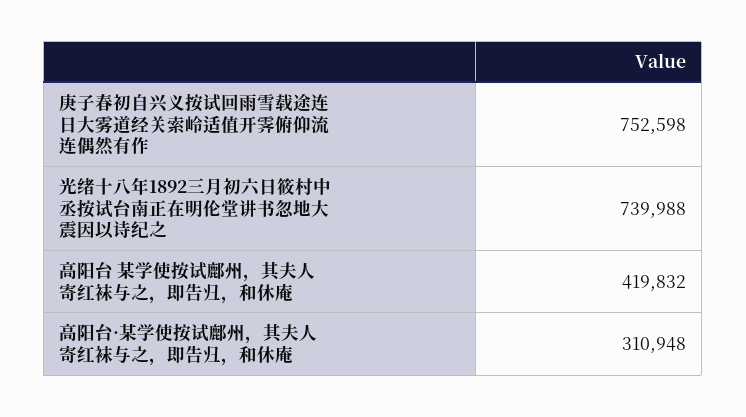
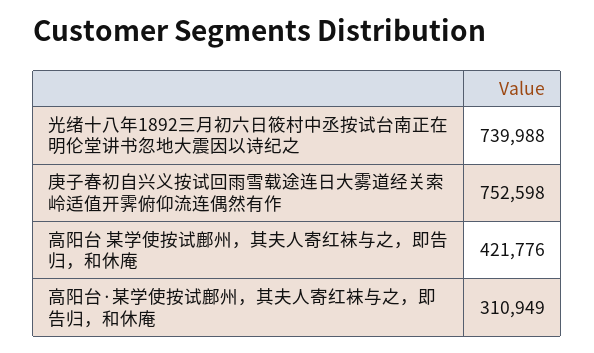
  {
    "庚子春初自兴义按试回雨雪载途连日大雾道经关索岭适值开霁俯仰流连偶然有作": 752598,
    "光绪十八年1892三月初六日筱村中丞按试台南正在明伦堂讲书忽地大震因以诗纪之": 739988,
-   "高阳台 某学使按试鄜州，其夫人寄红袜与之，即告归，和休庵": 419832,
+   "高阳台 某学使按试鄜州，其夫人寄红袜与之，即告归，和休庵": 421776,
-   "高阳台·某学使按试鄜州，其夫人寄红袜与之，即告归，和休庵": 310948
+   "高阳台·某学使按试鄜州，其夫人寄红袜与之，即告归，和休庵": 310949
  }

